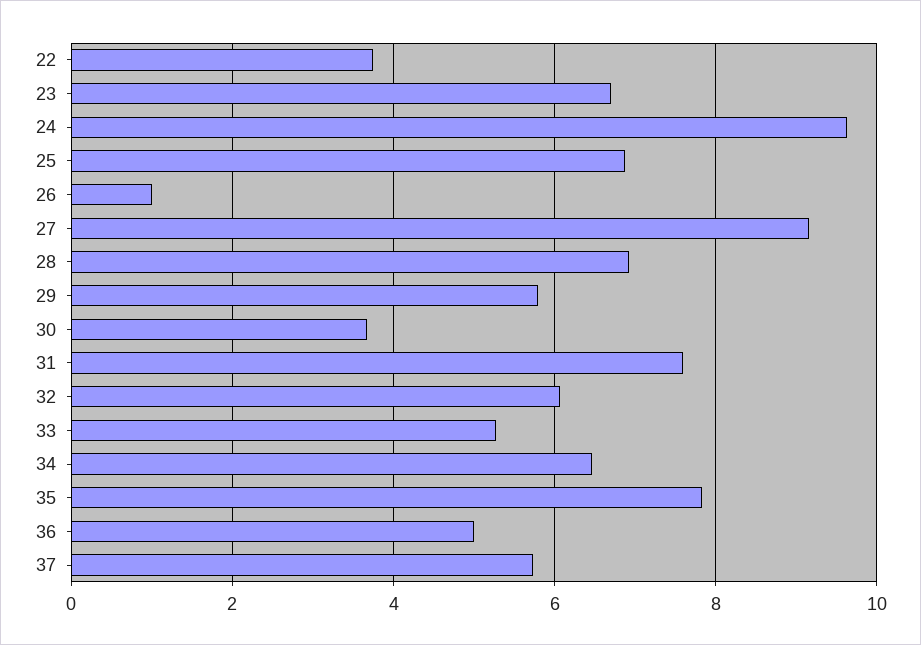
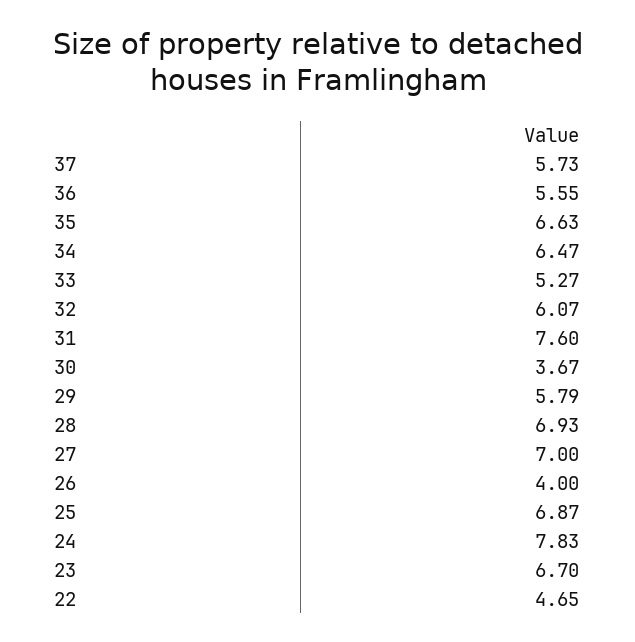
  {
-   "22": 3.8,
+   "22": 4.65,
    "23": 6.7,
-   "24": 9.6,
+   "24": 7.83,
    "25": 6.87,
-   "26": 1,
+   "26": 4,
-   "27": 9.2,
+   "27": 7,
    "28": 6.93,
    "29": 5.79,
    "30": 3.67,
    "31": 7.6,
    "32": 6.07,
    "33": 5.27,
    "34": 6.47,
-   "35": 7.8,
+   "35": 6.63,
-   "36": 5,
+   "36": 5.55,
    "37": 5.73
  }

